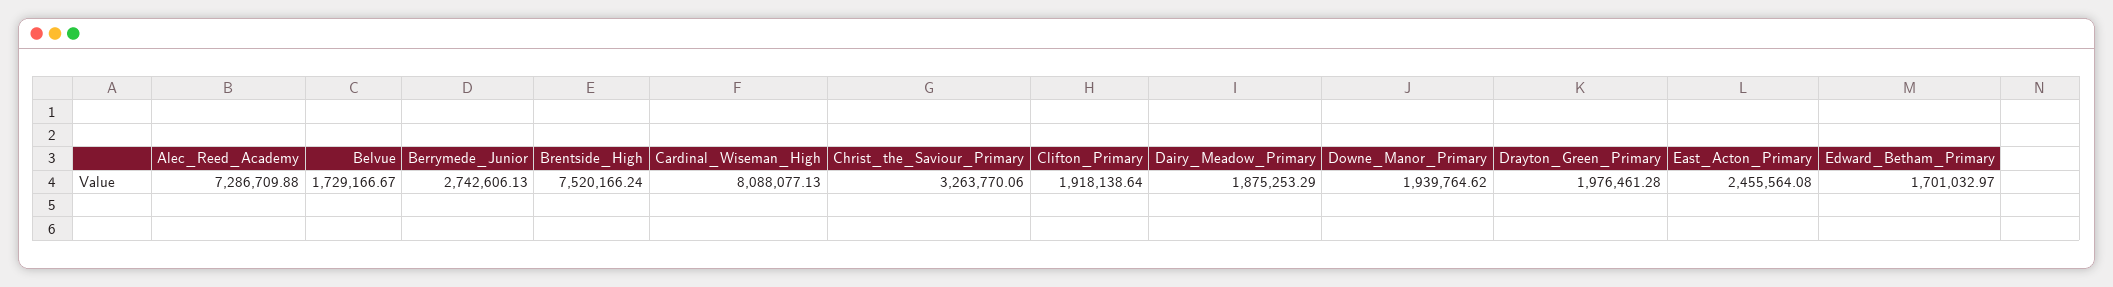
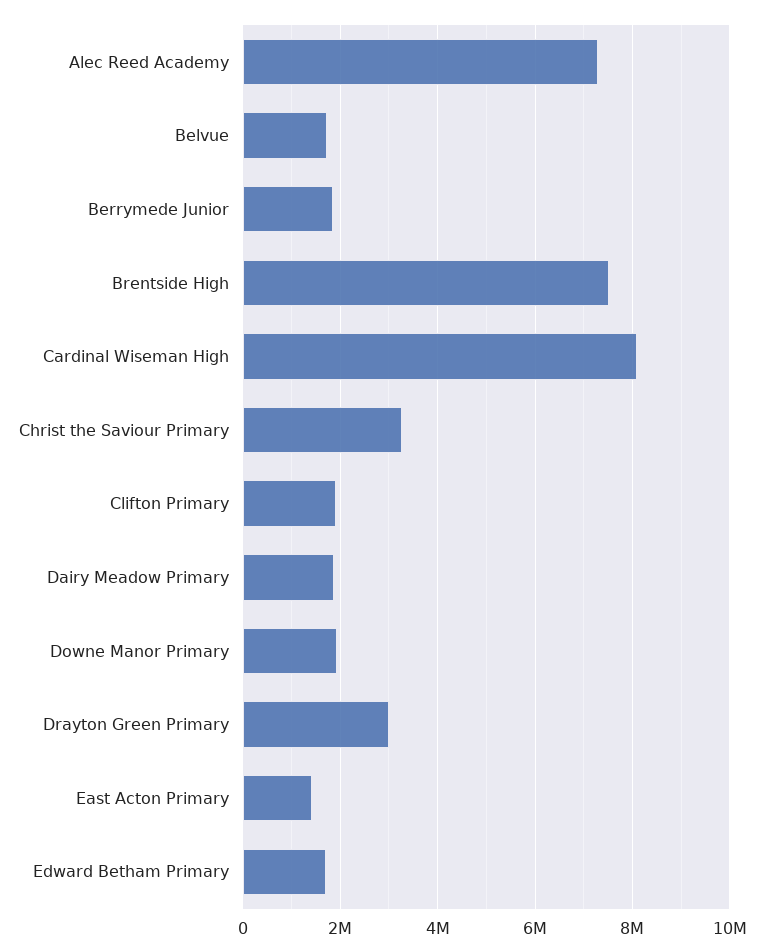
  {
    "Alec_Reed_Academy": 7286709.88,
    "Belvue": 1729166.67,
-   "Berrymede_Junior": 2742606.13,
+   "Berrymede_Junior": 1800000,
    "Brentside_High": 7520166.24,
    "Cardinal_Wiseman_High": 8088077.13,
    "Christ_the_Saviour_Primary": 3263770.06,
    "Clifton_Primary": 1918138.64,
    "Dairy_Meadow_Primary": 1875253.29,
    "Downe_Manor_Primary": 1939764.62,
-   "Drayton_Green_Primary": 1976461.28,
+   "Drayton_Green_Primary": 3000000,
-   "East_Acton_Primary": 2455564.08,
+   "East_Acton_Primary": 1400000,
    "Edward_Betham_Primary": 1701032.97
  }

